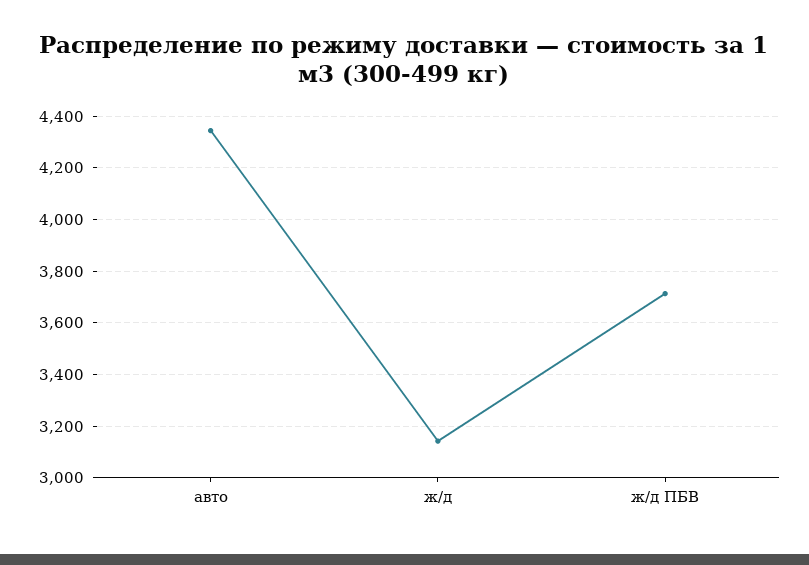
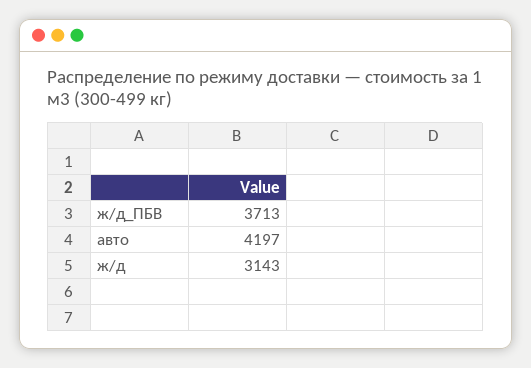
  {
-   "авто": 4350,
+   "авто": 4197,
    "ж/д": 3143,
    "ж/д ПБВ": 3713
  }

